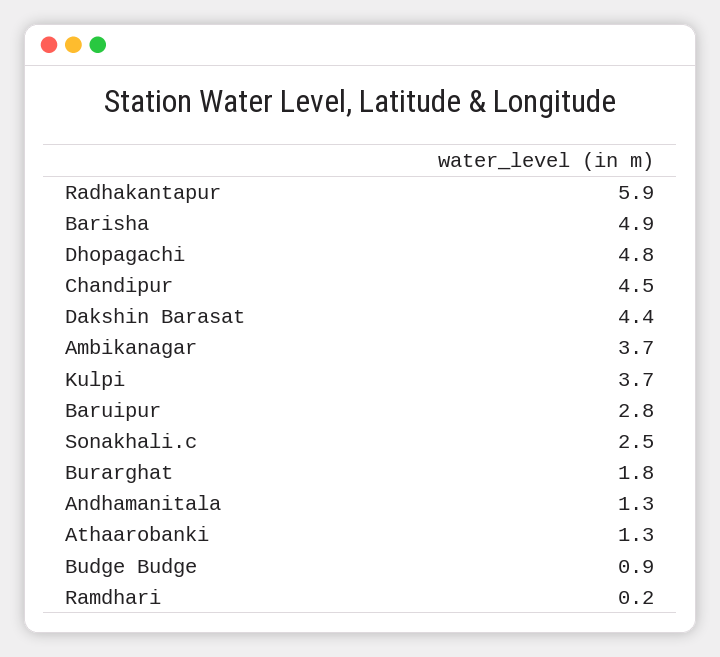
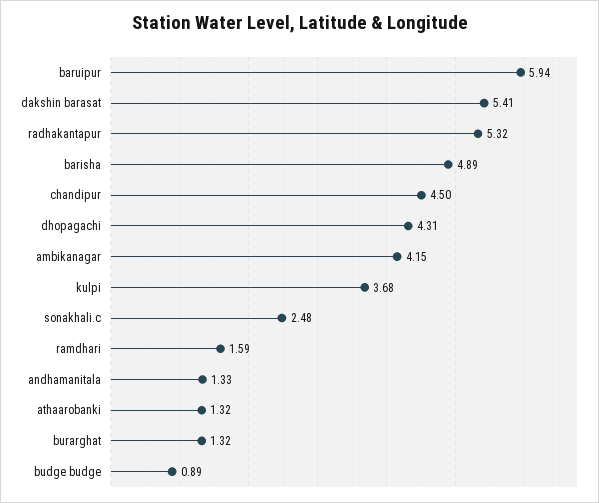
  {
-   "Radhakantapur": 5.9,
+   "Radhakantapur": 5.32,
    "Barisha": 4.89,
-   "Dhopagachi": 4.8,
+   "Dhopagachi": 4.31,
    "Chandipur": 4.5,
-   "Dakshin Barasat": 4.4,
+   "Dakshin Barasat": 5.41,
-   "Ambikanagar": 3.7,
+   "Ambikanagar": 4.15,
    "Kulpi": 3.68,
-   "Baruipur": 2.8,
+   "Baruipur": 5.94,
    "Sonakhali.c": 2.48,
-   "Burarghat": 1.8,
+   "Burarghat": 1.32,
    "Andhamanitala": 1.33,
    "Athaarobanki": 1.32,
    "Budge Budge": 0.89,
-   "Ramdhari": 0.2
+   "Ramdhari": 1.59
  }

